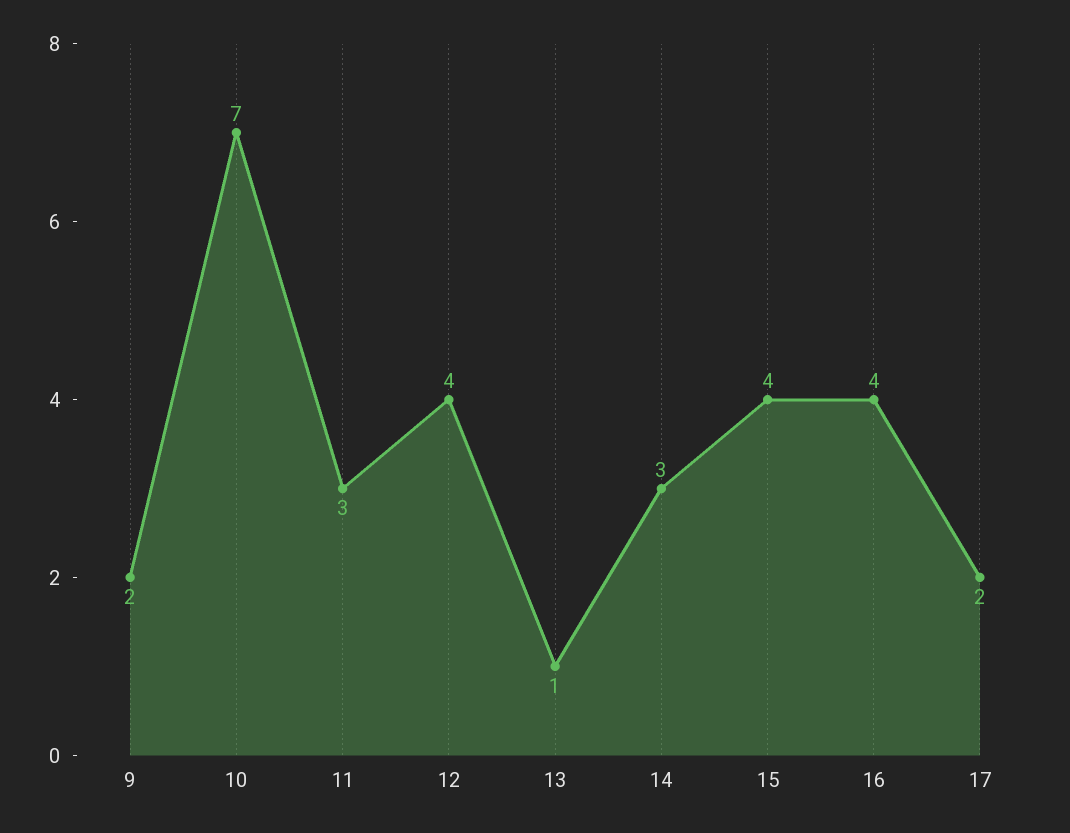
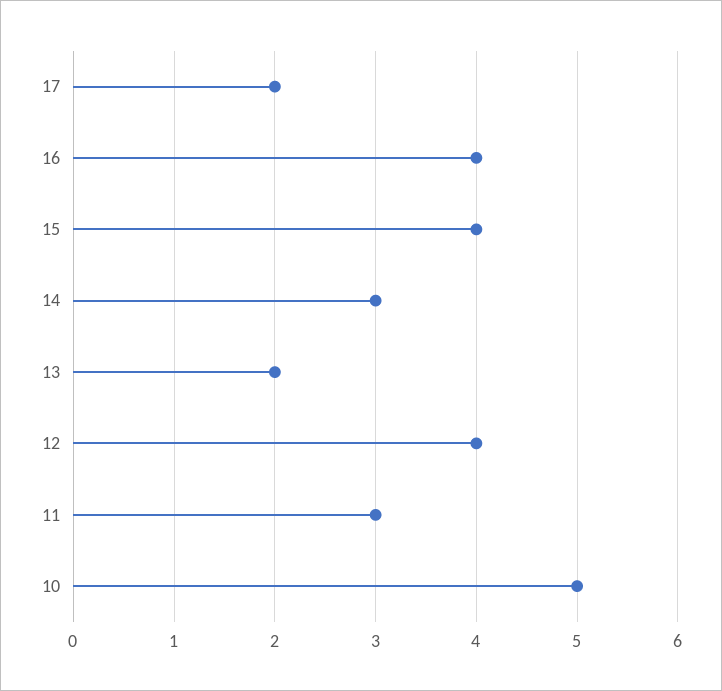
  {
-   "9": 2,
-   "10": 7,
+   "10": 5,
    "11": 3,
    "12": 4,
-   "13": 1,
+   "13": 2,
    "14": 3,
    "15": 4,
    "16": 4,
    "17": 2
  }

